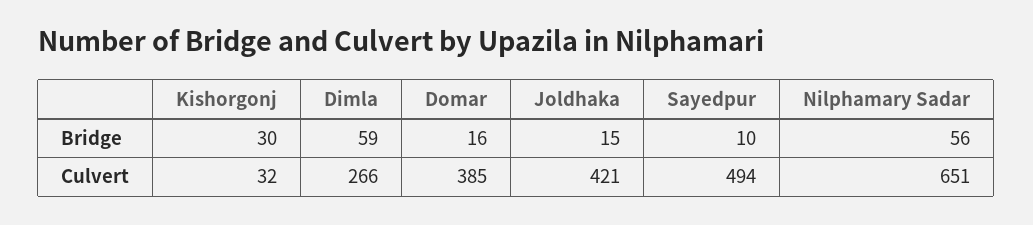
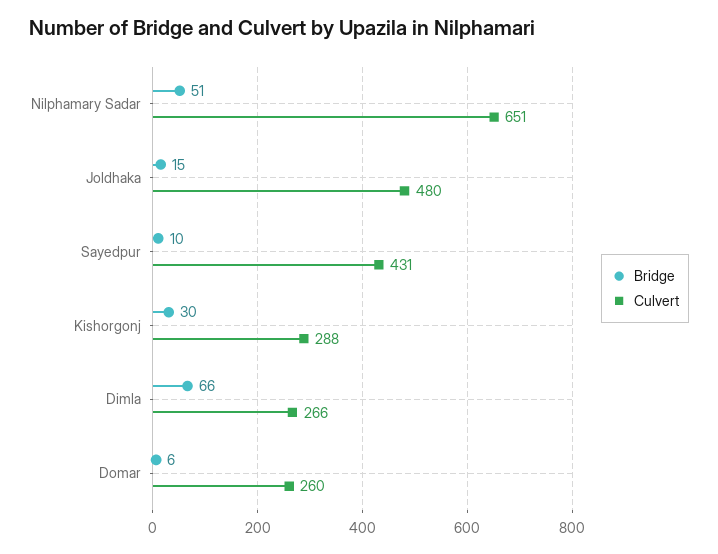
  {
    "Bridge": {
      "Kishorgonj": 30,
-     "Dimla": 59,
+     "Dimla": 66,
-     "Domar": 16,
+     "Domar": 6,
      "Joldhaka": 15,
      "Sayedpur": 10,
-     "Nilphamary Sadar": 56
+     "Nilphamary Sadar": 51
    },
    "Culvert": {
-     "Kishorgonj": 32,
+     "Kishorgonj": 288,
      "Dimla": 266,
-     "Domar": 385,
+     "Domar": 260,
-     "Joldhaka": 421,
+     "Joldhaka": 480,
-     "Sayedpur": 494,
+     "Sayedpur": 431,
      "Nilphamary Sadar": 651
    }
  }

